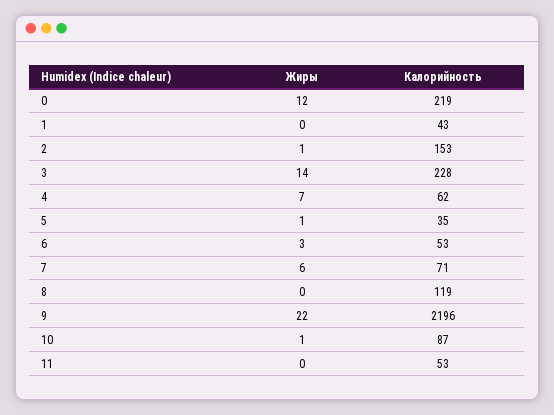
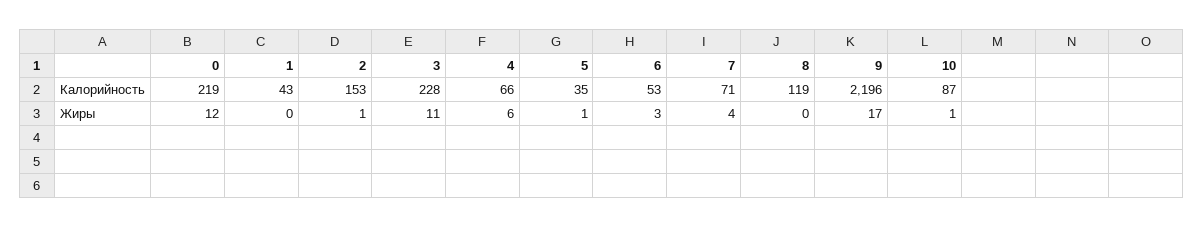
  {
    "Жиры": {
      "0": 12,
      "1": 0,
      "2": 1,
-     "3": 14,
+     "3": 11,
-     "4": 7,
+     "4": 6,
      "5": 1,
      "6": 3,
-     "7": 6,
+     "7": 4,
      "8": 0,
-     "9": 22,
+     "9": 17,
-     "10": 1,
+     "10": 1
-     "11": 0
    },
    "Калорийность": {
      "0": 219,
      "1": 43,
      "2": 153,
      "3": 228,
-     "4": 62,
+     "4": 66,
      "5": 35,
      "6": 53,
      "7": 71,
      "8": 119,
      "9": 2196,
-     "10": 87,
+     "10": 87
-     "11": 53
    }
  }

